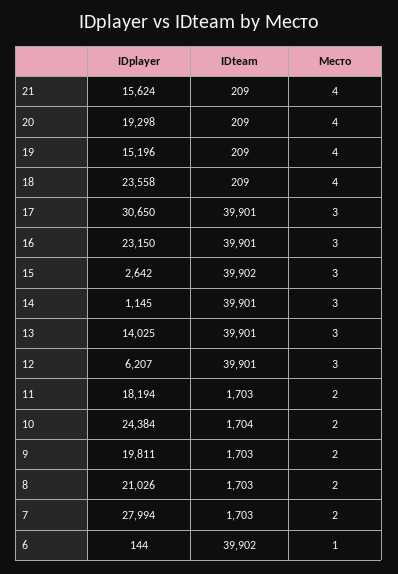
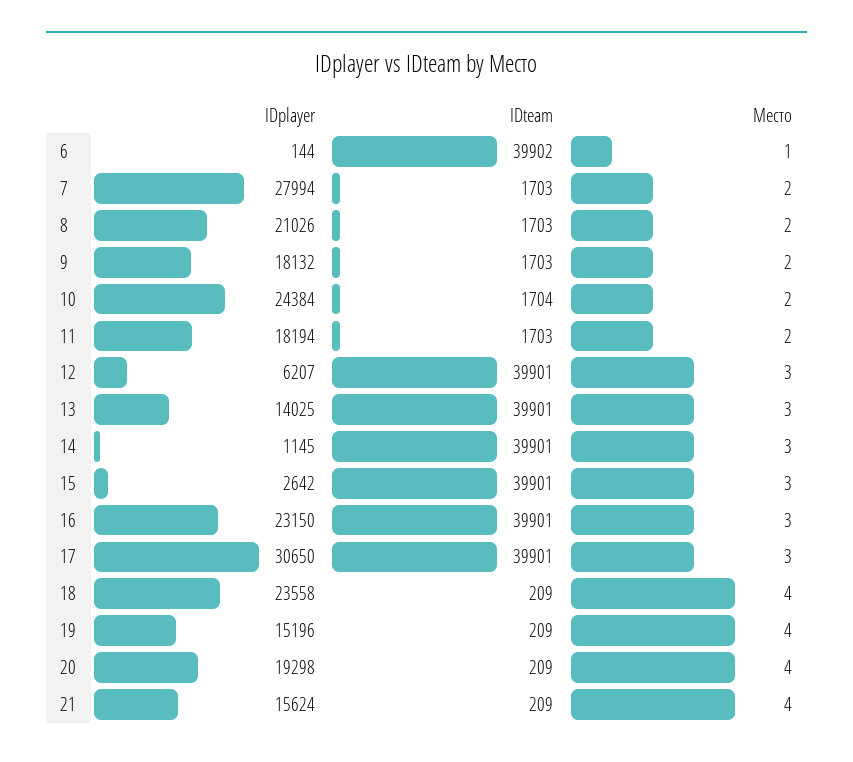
  {
    "IDplayer": {
      "21": 15624,
      "20": 19298,
      "19": 15196,
      "18": 23558,
      "17": 30650,
      "16": 23150,
      "15": 2642,
      "14": 1145,
      "13": 14025,
      "12": 6207,
      "11": 18194,
      "10": 24384,
-     "9": 19811,
+     "9": 18132,
      "8": 21026,
      "7": 27994,
      "6": 144
    },
    "IDteam": {
      "21": 209,
      "20": 209,
      "19": 209,
      "18": 209,
      "17": 39901,
      "16": 39901,
-     "15": 39902,
+     "15": 39901,
      "14": 39901,
      "13": 39901,
      "12": 39901,
      "11": 1703,
      "10": 1704,
      "9": 1703,
      "8": 1703,
      "7": 1703,
      "6": 39902
    },
    "Место": {
      "21": 4,
      "20": 4,
      "19": 4,
      "18": 4,
      "17": 3,
      "16": 3,
      "15": 3,
      "14": 3,
      "13": 3,
      "12": 3,
      "11": 2,
      "10": 2,
      "9": 2,
      "8": 2,
      "7": 2,
      "6": 1
    }
  }

